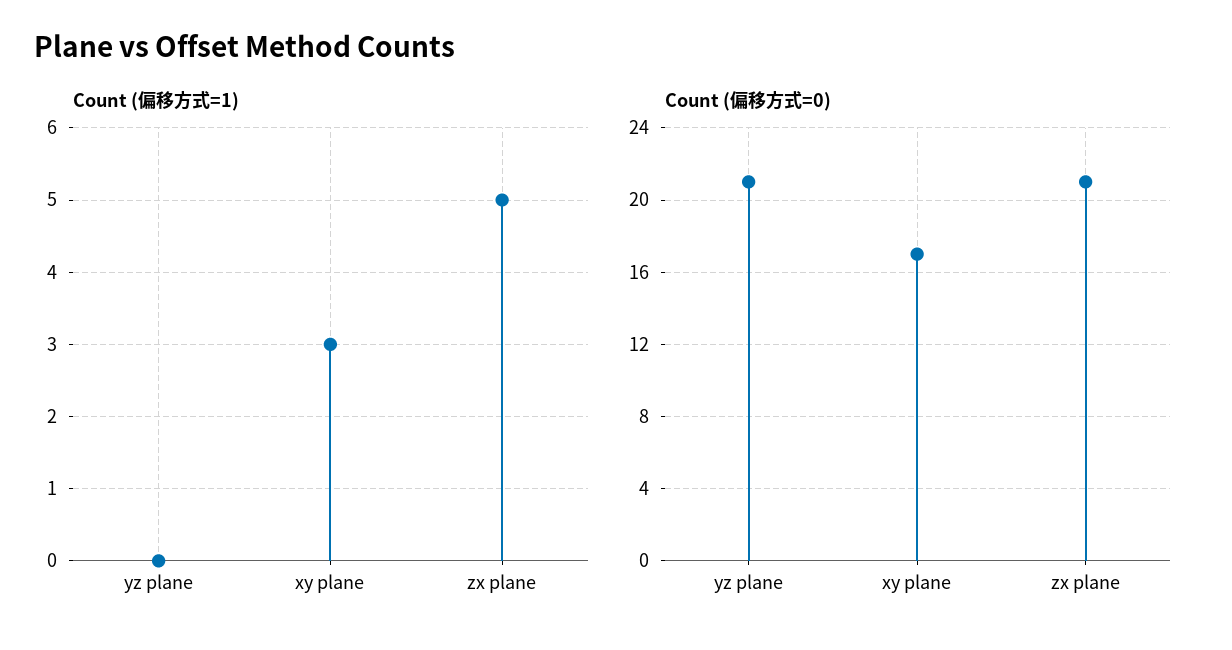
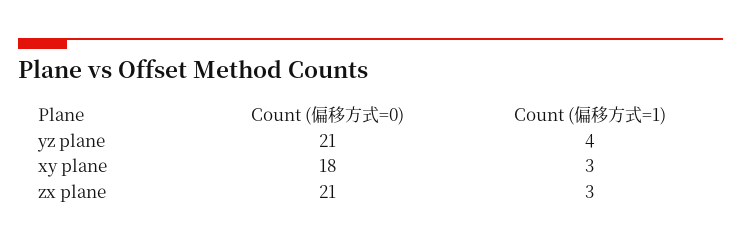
  {
    "Count (偏移方式=1)": {
-     "yz plane": 0,
+     "yz plane": 4,
      "xy plane": 3,
-     "zx plane": 5
+     "zx plane": 3
    },
    "Count (偏移方式=0)": {
      "yz plane": 21,
-     "xy plane": 17,
+     "xy plane": 18,
      "zx plane": 21
    }
  }

